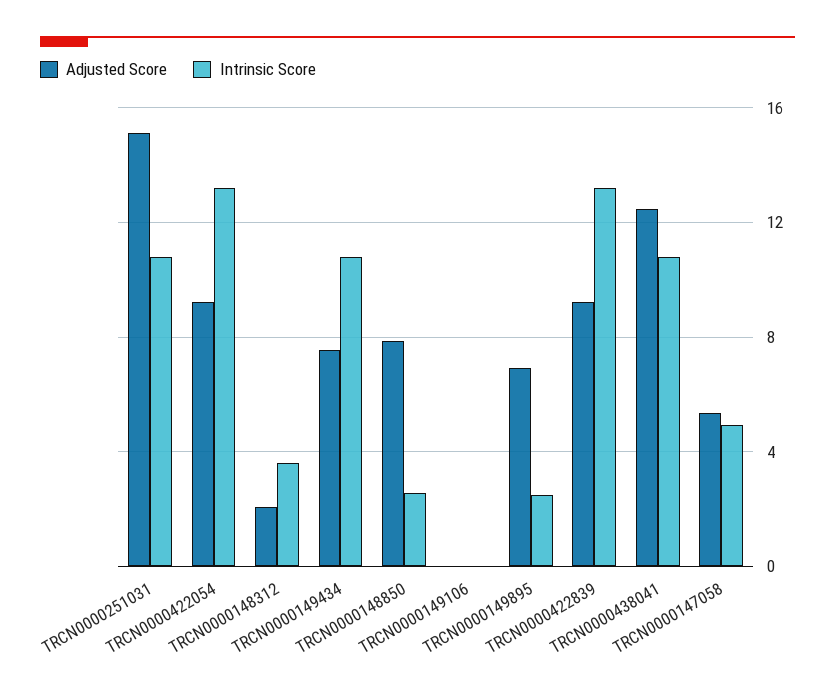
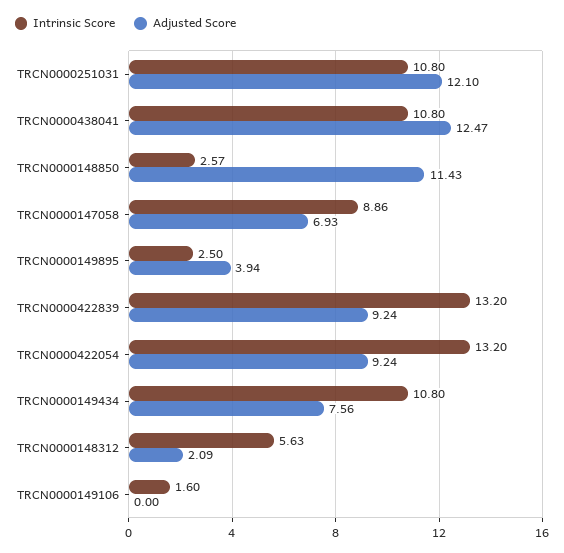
  {
    "Adjusted Score": {
-     "TRCN0000251031": 15,
+     "TRCN0000251031": 12.1,
      "TRCN0000422054": 9.24,
      "TRCN0000148312": 2.09,
      "TRCN0000149434": 7.56,
-     "TRCN0000148850": 8,
+     "TRCN0000148850": 11.43,
      "TRCN0000149106": 0,
-     "TRCN0000149895": 7,
+     "TRCN0000149895": 3.94,
      "TRCN0000422839": 9.24,
      "TRCN0000438041": 12.47,
-     "TRCN0000147058": 5.5
+     "TRCN0000147058": 6.93
    },
    "Intrinsic Score": {
      "TRCN0000251031": 10.8,
      "TRCN0000422054": 13.2,
-     "TRCN0000148312": 3.5,
+     "TRCN0000148312": 5.63,
      "TRCN0000149434": 10.8,
      "TRCN0000148850": 2.57,
-     "TRCN0000149106": 0,
+     "TRCN0000149106": 1.6,
      "TRCN0000149895": 2.5,
      "TRCN0000422839": 13.2,
      "TRCN0000438041": 10.8,
-     "TRCN0000147058": 5
+     "TRCN0000147058": 8.86
    }
  }

